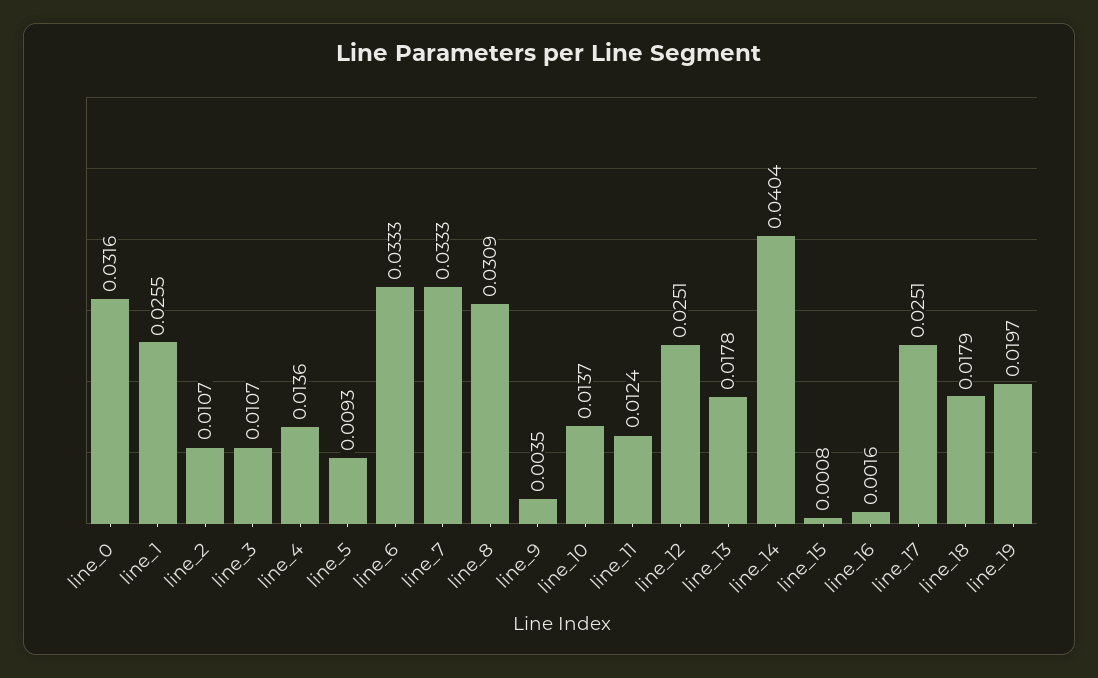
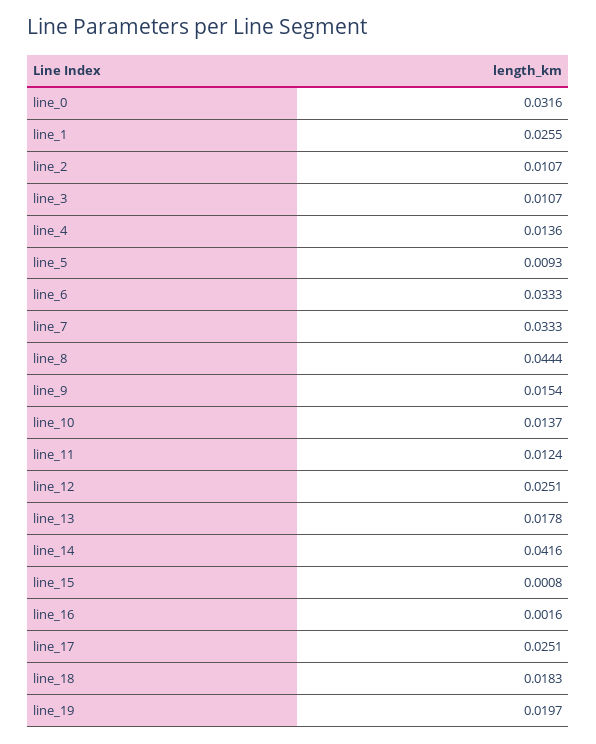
  {
    "line_0": 0.0316,
    "line_1": 0.0255,
    "line_2": 0.0107,
    "line_3": 0.0107,
    "line_4": 0.0136,
    "line_5": 0.0093,
    "line_6": 0.0333,
    "line_7": 0.0333,
-   "line_8": 0.0309,
+   "line_8": 0.0444,
-   "line_9": 0.0035,
+   "line_9": 0.0154,
    "line_10": 0.0137,
    "line_11": 0.0124,
    "line_12": 0.0251,
    "line_13": 0.0178,
-   "line_14": 0.0404,
+   "line_14": 0.0416,
    "line_15": 0.0008,
    "line_16": 0.0016,
    "line_17": 0.0251,
-   "line_18": 0.0179,
+   "line_18": 0.0183,
    "line_19": 0.0197
  }

